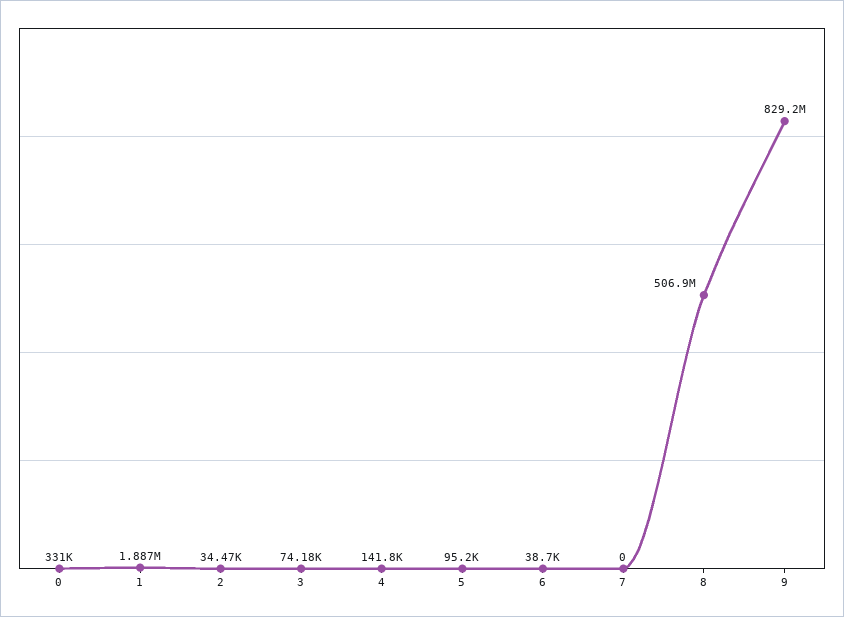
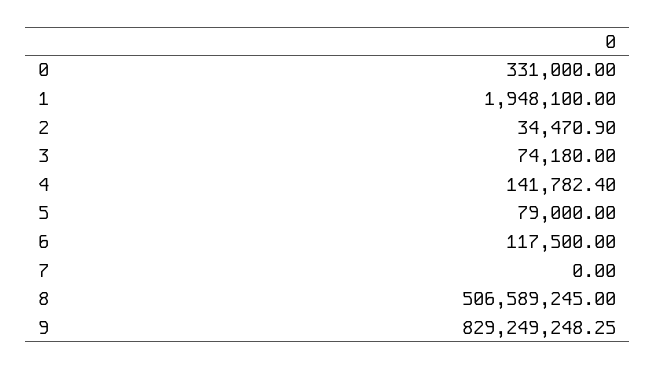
  {
    "0": 331000,
-   "1": 1887000,
+   "1": 1948100,
    "2": 34470.9,
    "3": 74180,
    "4": 141782.4,
-   "5": 95200,
+   "5": 79000,
-   "6": 38700,
+   "6": 117500,
    "7": 0,
-   "8": 506900000,
+   "8": 506589245,
    "9": 829249248.25
  }

